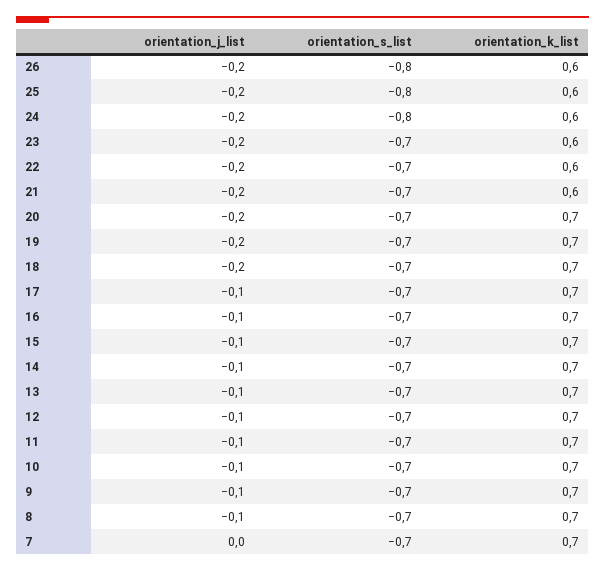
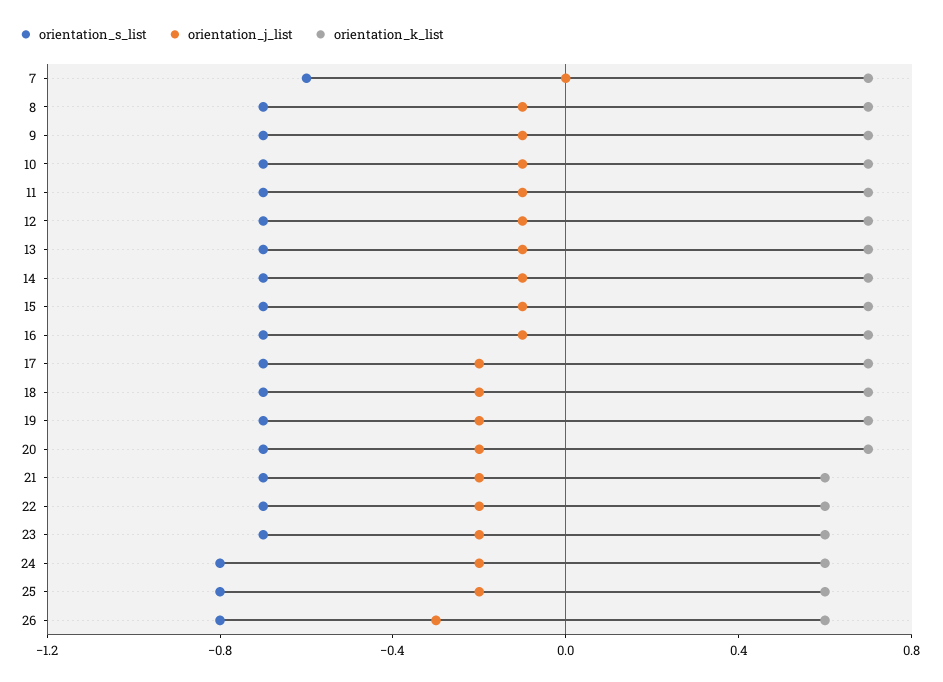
  {
    "orientation_j_list": {
-     "26": -0.2,
+     "26": -0.3,
      "25": -0.2,
      "24": -0.2,
      "23": -0.2,
      "22": -0.2,
      "21": -0.2,
      "20": -0.2,
      "19": -0.2,
      "18": -0.2,
-     "17": -0.1,
+     "17": -0.2,
      "16": -0.1,
      "15": -0.1,
      "14": -0.1,
      "13": -0.1,
      "12": -0.1,
      "11": -0.1,
      "10": -0.1,
      "9": -0.1,
      "8": -0.1,
      "7": 0
    },
    "orientation_s_list": {
      "26": -0.8,
      "25": -0.8,
      "24": -0.8,
      "23": -0.7,
      "22": -0.7,
      "21": -0.7,
      "20": -0.7,
      "19": -0.7,
      "18": -0.7,
      "17": -0.7,
      "16": -0.7,
      "15": -0.7,
      "14": -0.7,
      "13": -0.7,
      "12": -0.7,
      "11": -0.7,
      "10": -0.7,
      "9": -0.7,
      "8": -0.7,
-     "7": -0.7
+     "7": -0.6
    },
    "orientation_k_list": {
      "26": 0.6,
      "25": 0.6,
      "24": 0.6,
      "23": 0.6,
      "22": 0.6,
      "21": 0.6,
      "20": 0.7,
      "19": 0.7,
      "18": 0.7,
      "17": 0.7,
      "16": 0.7,
      "15": 0.7,
      "14": 0.7,
      "13": 0.7,
      "12": 0.7,
      "11": 0.7,
      "10": 0.7,
      "9": 0.7,
      "8": 0.7,
      "7": 0.7
    }
  }

